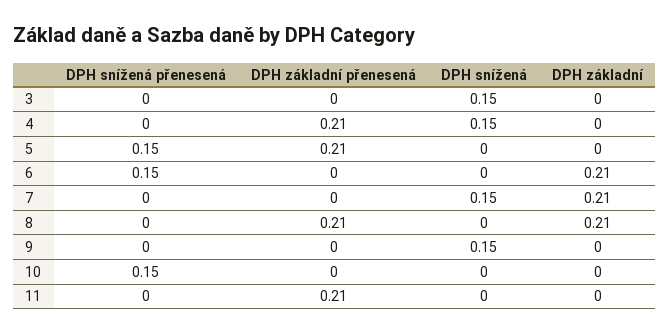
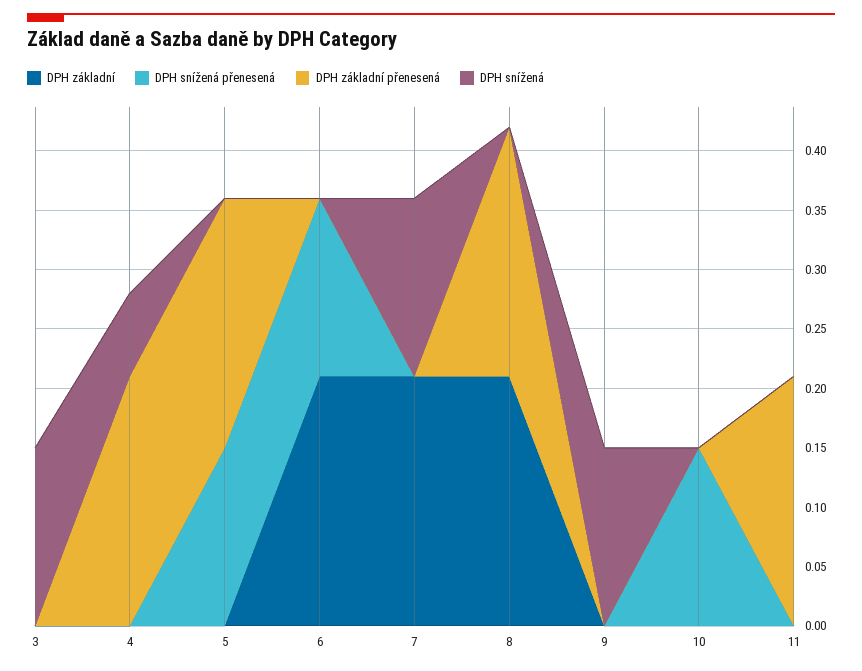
  {
    "DPH snížená přenesená": {
      "3": 0,
      "4": 0,
      "5": 0.15,
      "6": 0.15,
      "7": 0,
      "8": 0,
      "9": 0,
      "10": 0.15,
      "11": 0
    },
    "DPH základní přenesená": {
      "3": 0,
      "4": 0.21,
      "5": 0.21,
      "6": 0,
      "7": 0,
      "8": 0.21,
      "9": 0,
      "10": 0,
      "11": 0.21
    },
    "DPH snížená": {
      "3": 0.15,
-     "4": 0.15,
+     "4": 0.07,
      "5": 0,
      "6": 0,
      "7": 0.15,
      "8": 0,
      "9": 0.15,
      "10": 0,
      "11": 0
    },
    "DPH základní": {
      "3": 0,
      "4": 0,
      "5": 0,
      "6": 0.21,
      "7": 0.21,
      "8": 0.21,
      "9": 0,
      "10": 0,
      "11": 0
    }
  }

